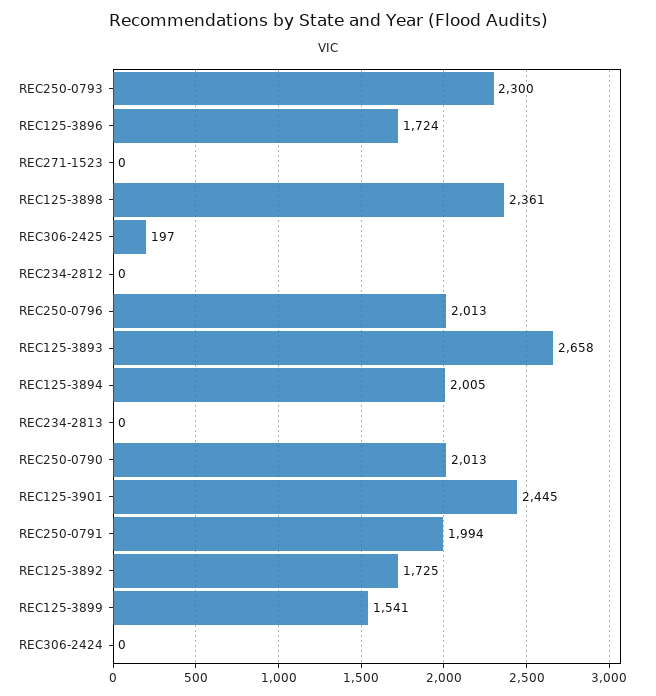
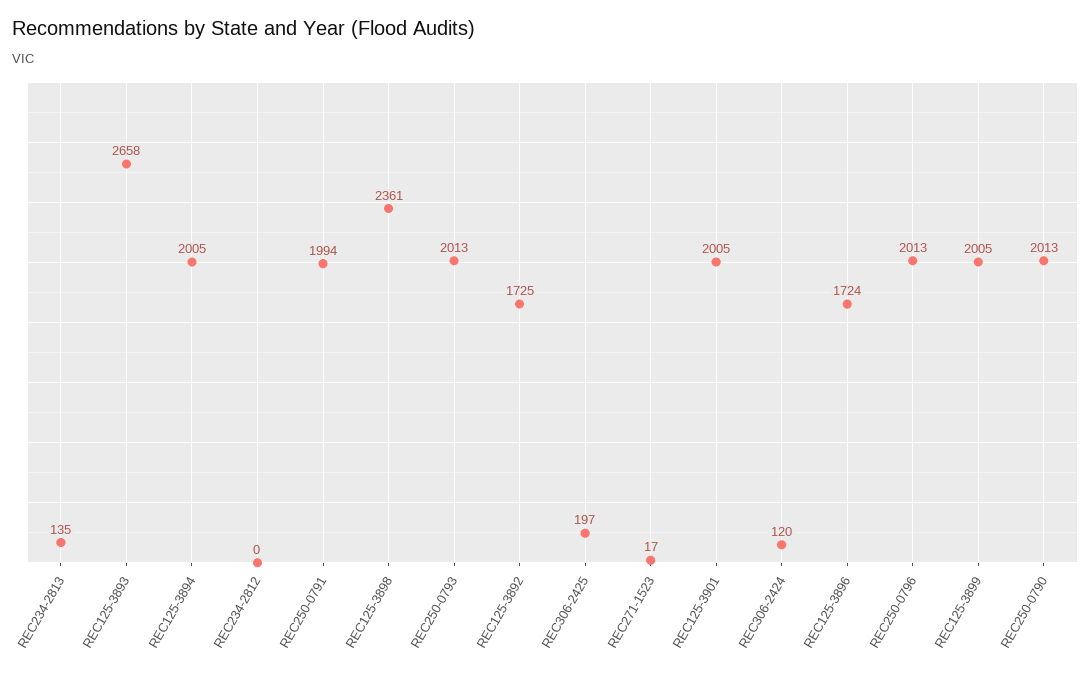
  {
-   "REC250-0793": 2300,
+   "REC250-0793": 2013,
    "REC125-3896": 1724,
-   "REC271-1523": 0,
+   "REC271-1523": 17,
    "REC125-3898": 2361,
    "REC306-2425": 197,
    "REC234-2812": 0,
    "REC250-0796": 2013,
    "REC125-3893": 2658,
    "REC125-3894": 2005,
-   "REC234-2813": 0,
+   "REC234-2813": 135,
    "REC250-0790": 2013,
-   "REC125-3901": 2445,
+   "REC125-3901": 2005,
    "REC250-0791": 1994,
    "REC125-3892": 1725,
-   "REC125-3899": 1541,
+   "REC125-3899": 2005,
-   "REC306-2424": 0
+   "REC306-2424": 120
  }

